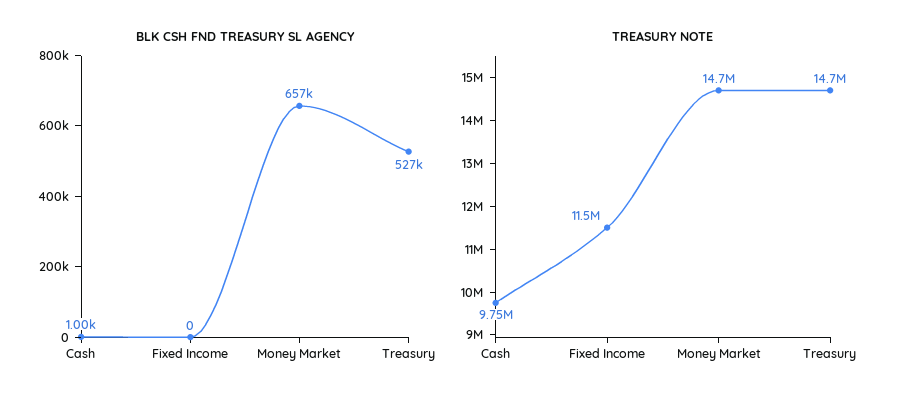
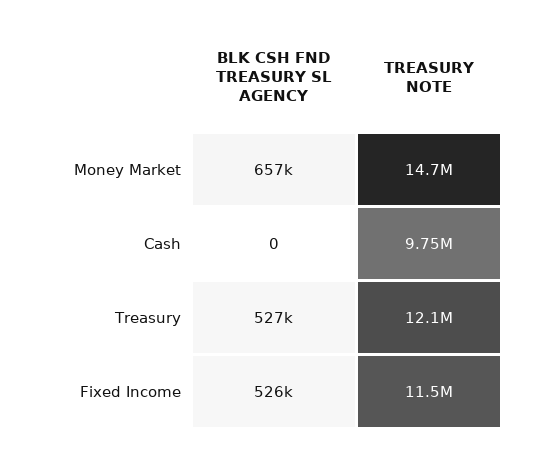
  {
    "BLK CSH FND TREASURY SL AGENCY": {
-     "Cash": 1000,
+     "Cash": 0,
-     "Fixed Income": 0,
+     "Fixed Income": 526000,
      "Money Market": 657000,
      "Treasury": 527000
    },
    "TREASURY NOTE": {
      "Cash": 9750000,
      "Fixed Income": 11500000,
      "Money Market": 14700000,
-     "Treasury": 14700000
+     "Treasury": 12100000
    }
  }

